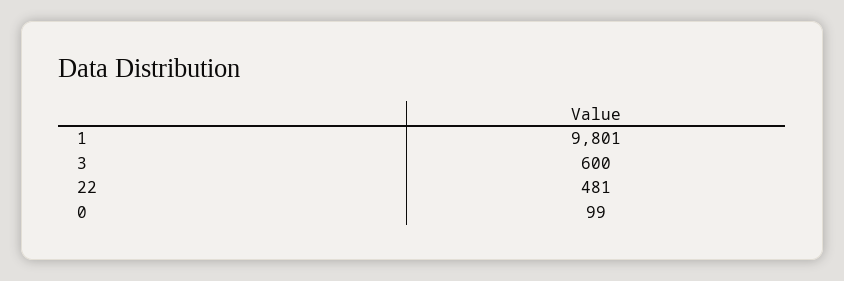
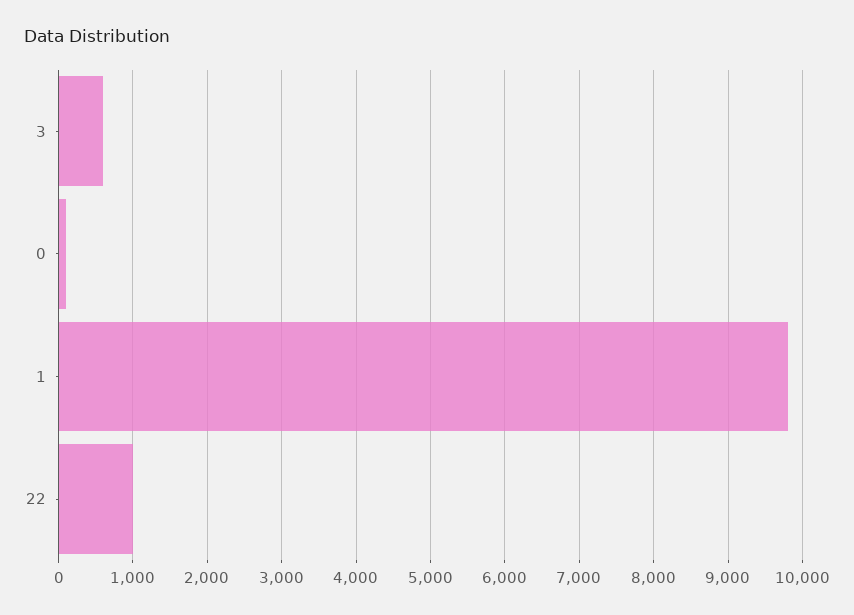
  {
    "1": 9801,
    "3": 600,
-   "22": 481,
+   "22": 1000,
    "0": 99
  }

